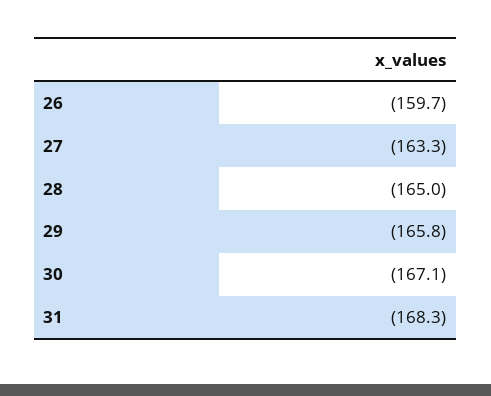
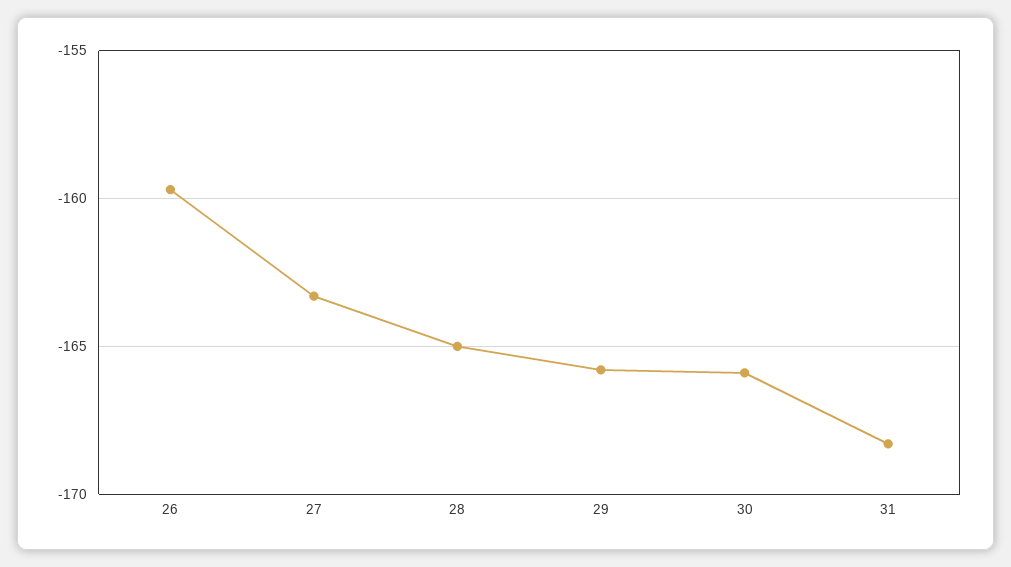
  {
    "26": -159.7,
    "27": -163.3,
    "28": -165,
    "29": -165.8,
-   "30": -167.1,
+   "30": -166,
    "31": -168.3
  }

